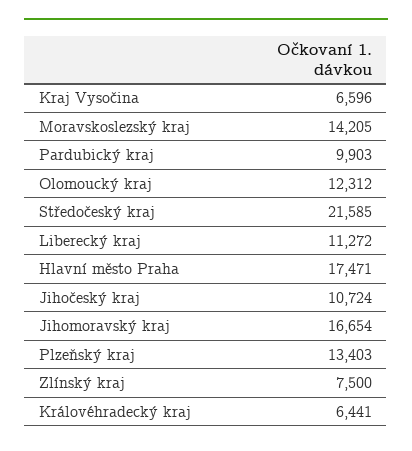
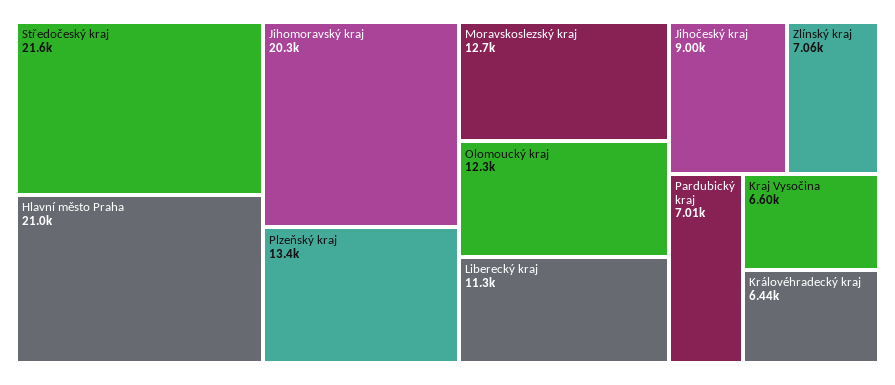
  {
    "Kraj Vysočina": 6596,
-   "Moravskoslezský kraj": 14205,
+   "Moravskoslezský kraj": 12700,
-   "Pardubický kraj": 9903,
+   "Pardubický kraj": 7010,
    "Olomoucký kraj": 12312,
    "Středočeský kraj": 21585,
    "Liberecký kraj": 11272,
-   "Hlavní město Praha": 17471,
+   "Hlavní město Praha": 21000,
-   "Jihočeský kraj": 10724,
+   "Jihočeský kraj": 9000,
-   "Jihomoravský kraj": 16654,
+   "Jihomoravský kraj": 20300,
    "Plzeňský kraj": 13403,
-   "Zlínský kraj": 7500,
+   "Zlínský kraj": 7060,
    "Královéhradecký kraj": 6441
  }

